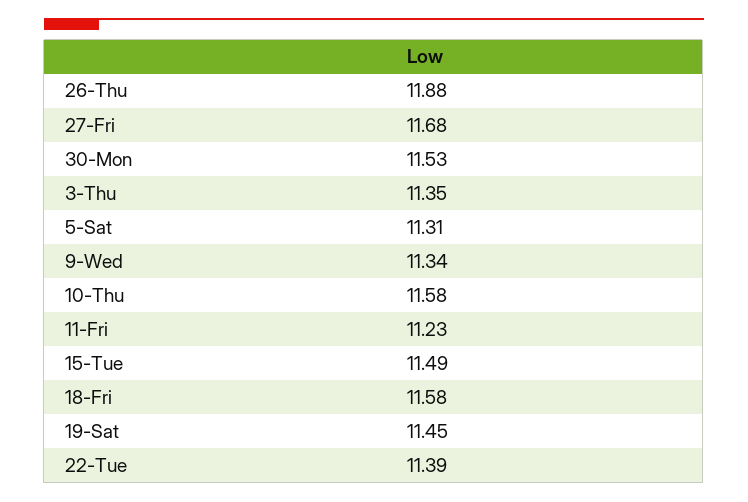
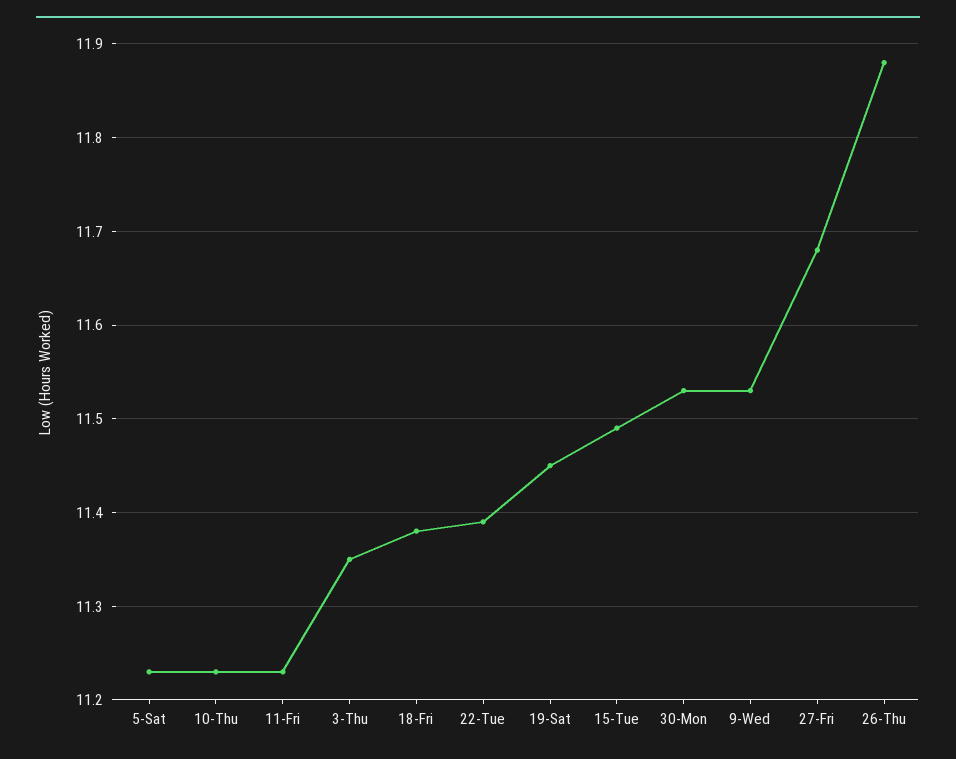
  {
    "26-Thu": 11.88,
    "27-Fri": 11.68,
    "30-Mon": 11.53,
    "3-Thu": 11.35,
-   "5-Sat": 11.31,
+   "5-Sat": 11.23,
-   "9-Wed": 11.34,
+   "9-Wed": 11.53,
-   "10-Thu": 11.58,
+   "10-Thu": 11.23,
    "11-Fri": 11.23,
    "15-Tue": 11.49,
-   "18-Fri": 11.58,
+   "18-Fri": 11.38,
    "19-Sat": 11.45,
    "22-Tue": 11.39
  }

